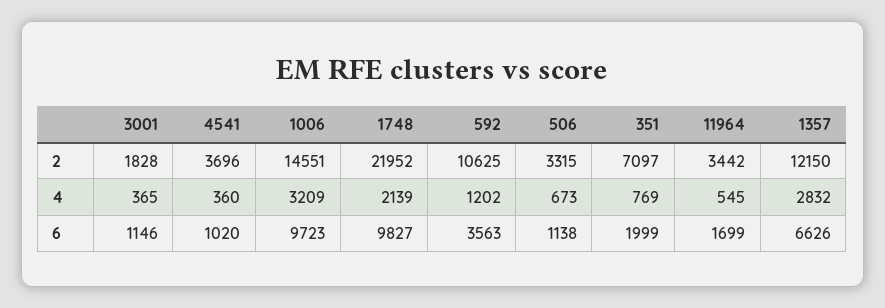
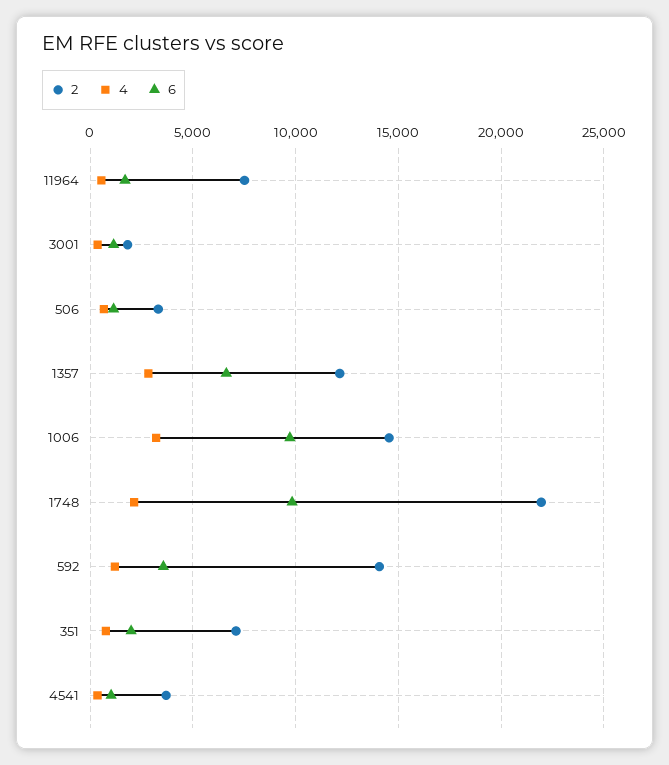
  {
    "2": {
      "3001": 1828,
      "4541": 3696,
      "1006": 14551,
      "1748": 21952,
-     "592": 10625,
+     "592": 14000,
      "506": 3315,
      "351": 7097,
-     "11964": 3442,
+     "11964": 7500,
      "1357": 12150
    },
    "4": {
      "3001": 365,
      "4541": 360,
      "1006": 3209,
      "1748": 2139,
      "592": 1202,
      "506": 673,
      "351": 769,
      "11964": 545,
      "1357": 2832
    },
    "6": {
      "3001": 1146,
      "4541": 1020,
      "1006": 9723,
      "1748": 9827,
      "592": 3563,
      "506": 1138,
      "351": 1999,
      "11964": 1699,
      "1357": 6626
    }
  }

